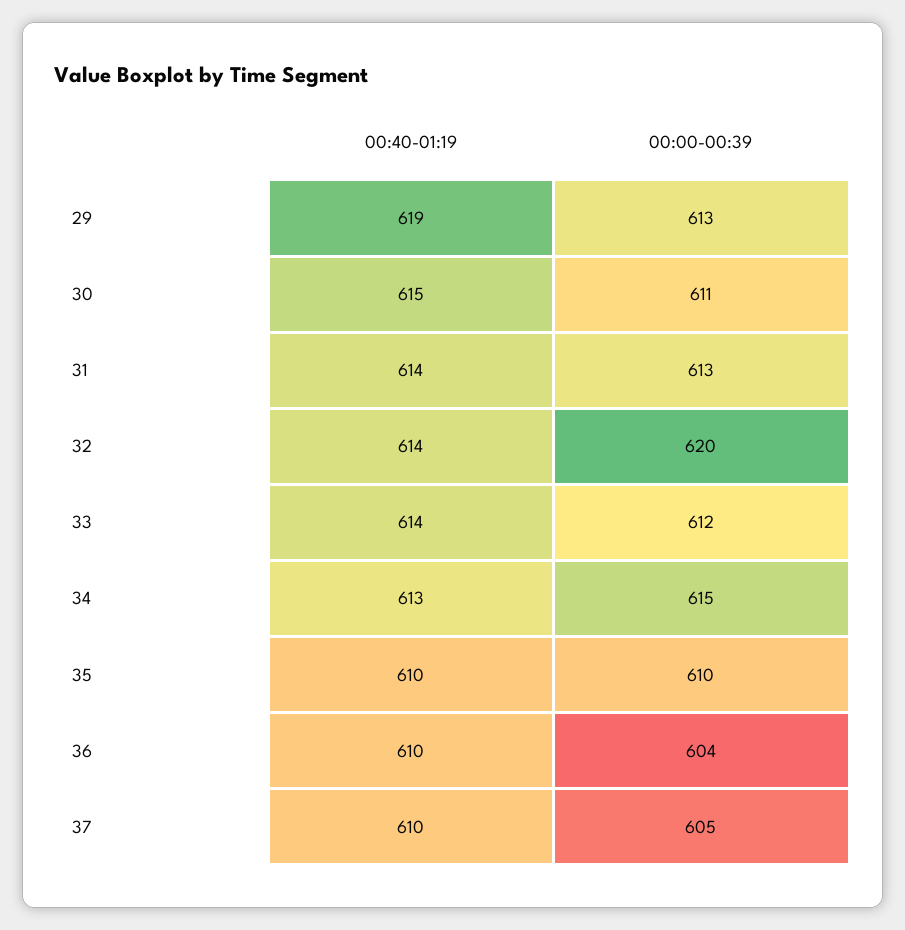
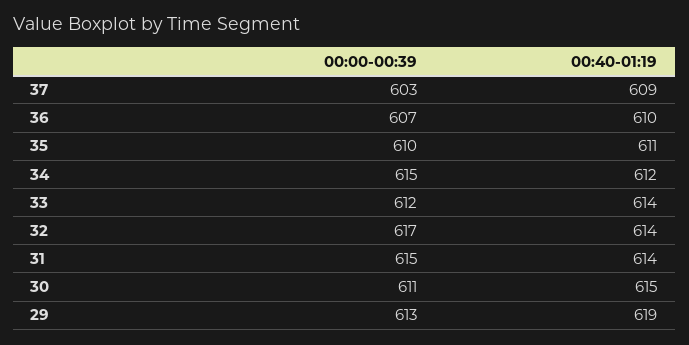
  {
    "00:40-01:19": {
      "29": 619,
      "30": 615,
      "31": 614,
      "32": 614,
      "33": 614,
-     "34": 613,
+     "34": 612,
-     "35": 610,
+     "35": 611,
      "36": 610,
-     "37": 610
+     "37": 609
    },
    "00:00-00:39": {
      "29": 613,
      "30": 611,
-     "31": 613,
+     "31": 615,
-     "32": 620,
+     "32": 617,
      "33": 612,
      "34": 615,
      "35": 610,
-     "36": 604,
+     "36": 607,
-     "37": 605
+     "37": 603
    }
  }

